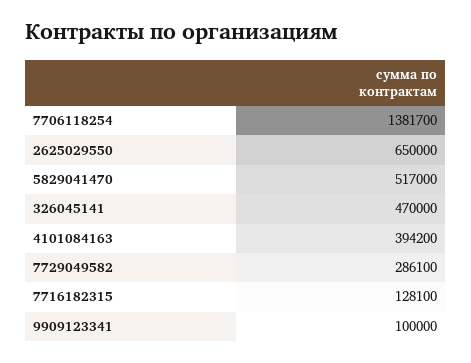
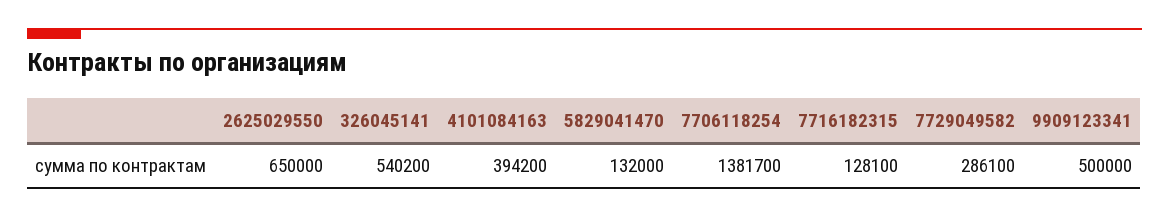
  {
    "7706118254": 1381700,
    "2625029550": 650000,
-   "5829041470": 517000,
+   "5829041470": 132000,
-   "326045141": 470000,
+   "326045141": 540200,
    "4101084163": 394200,
    "7729049582": 286100,
    "7716182315": 128100,
-   "9909123341": 100000
+   "9909123341": 500000
  }

